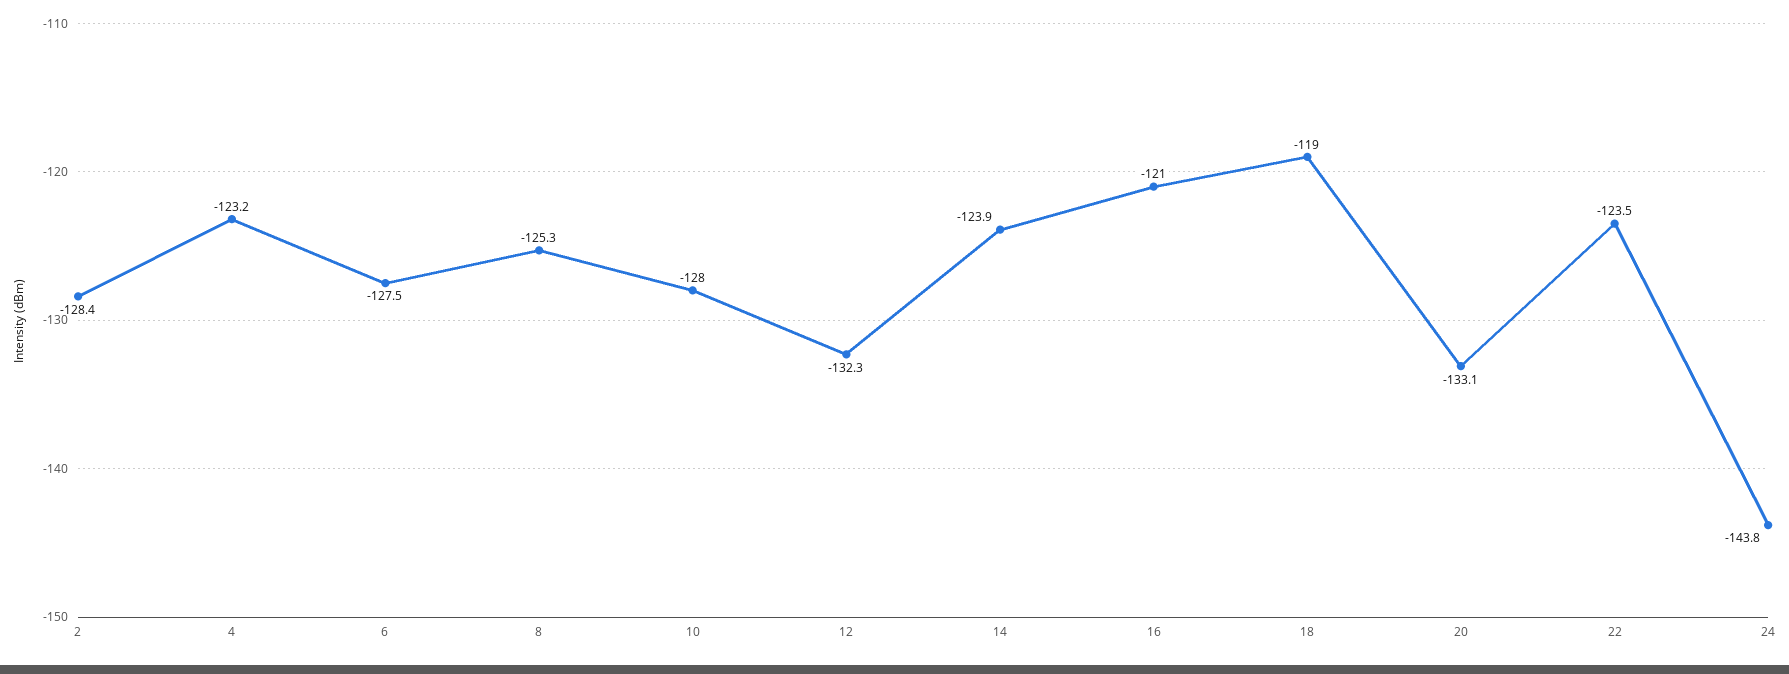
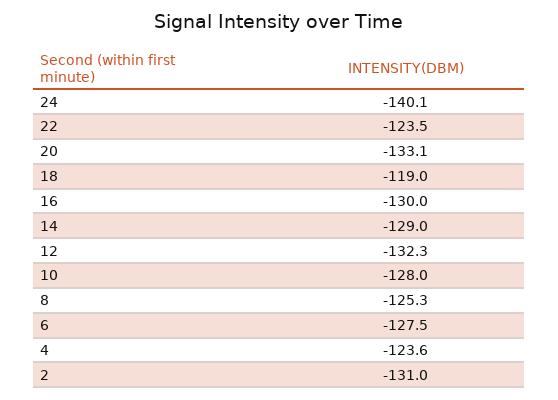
  {
-   "2": -128.4,
+   "2": -131,
-   "4": -123.2,
+   "4": -123.6,
    "6": -127.5,
    "8": -125.3,
    "10": -128,
    "12": -132.3,
-   "14": -123.9,
+   "14": -129,
-   "16": -121,
+   "16": -130,
    "18": -119,
    "20": -133.1,
    "22": -123.5,
-   "24": -143.8
+   "24": -140.1
  }

